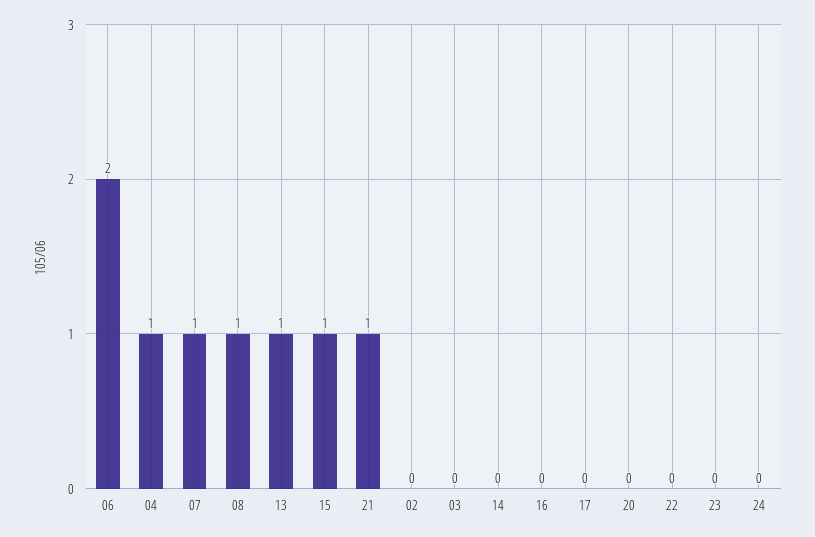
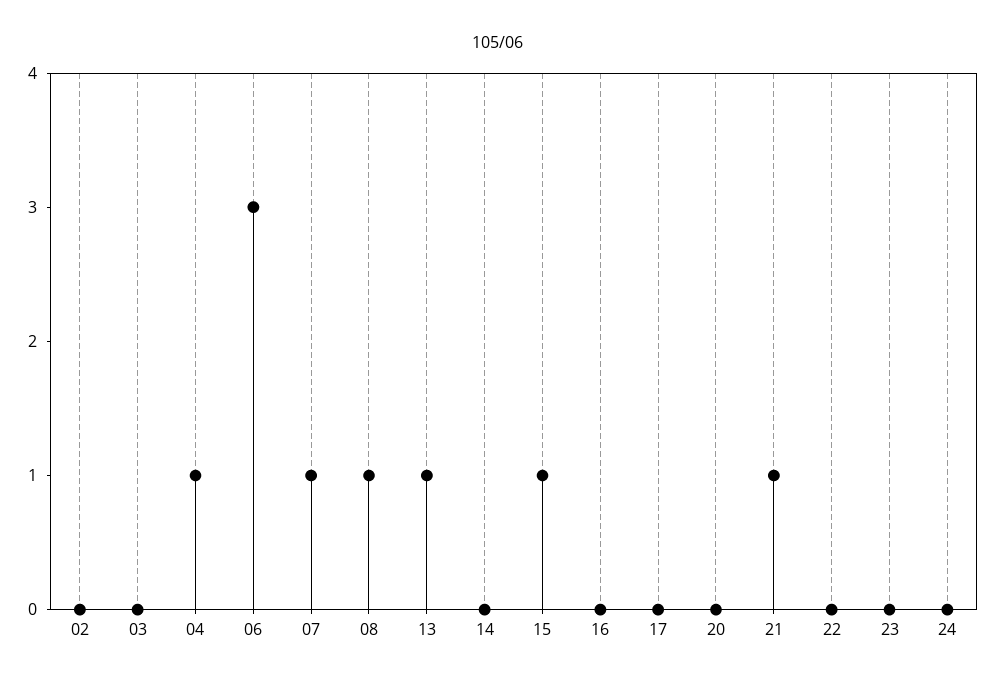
  {
-   "06": 2,
+   "06": 3,
    "04": 1,
    "07": 1,
    "08": 1,
    "13": 1,
    "15": 1,
    "21": 1,
    "02": 0,
    "03": 0,
    "14": 0,
    "16": 0,
    "17": 0,
    "20": 0,
    "22": 0,
    "23": 0,
    "24": 0
  }

